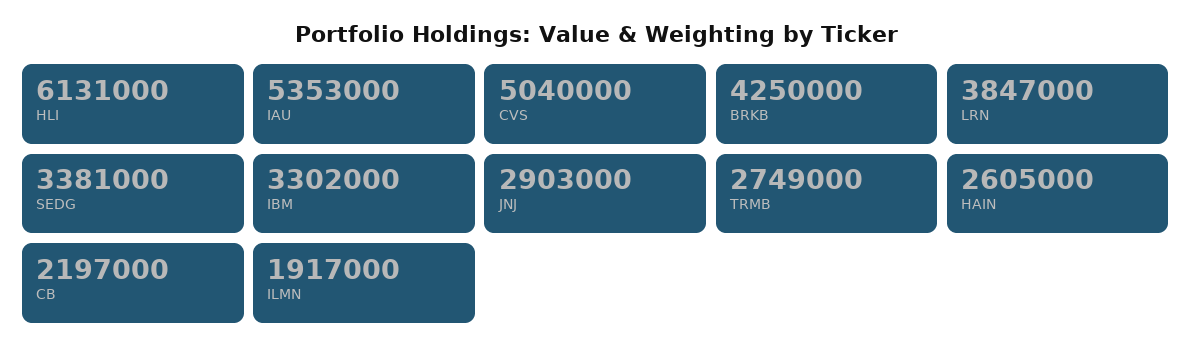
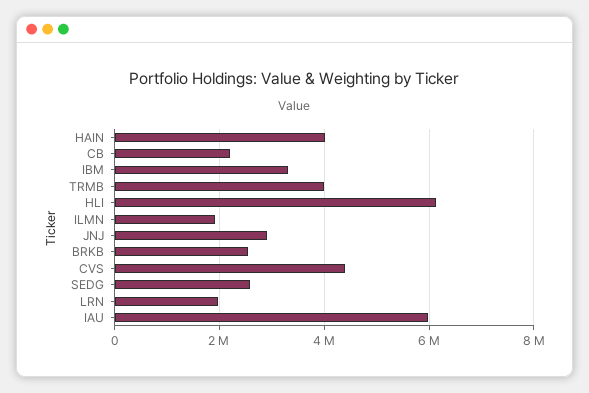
  {
    "HLI": 6131000,
-   "IAU": 5353000,
+   "IAU": 6000000,
-   "CVS": 5040000,
+   "CVS": 4400000,
-   "BRKB": 4250000,
+   "BRKB": 2600000,
-   "LRN": 3847000,
+   "LRN": 2000000,
-   "SEDG": 3381000,
+   "SEDG": 2600000,
    "IBM": 3302000,
    "JNJ": 2903000,
-   "TRMB": 2749000,
+   "TRMB": 4000000,
-   "HAIN": 2605000,
+   "HAIN": 4000000,
    "CB": 2197000,
    "ILMN": 1917000
  }

